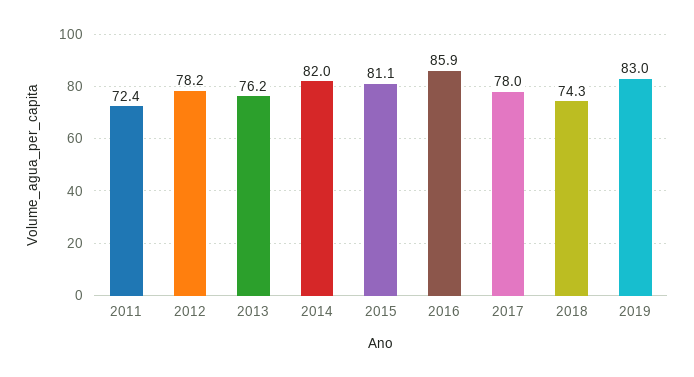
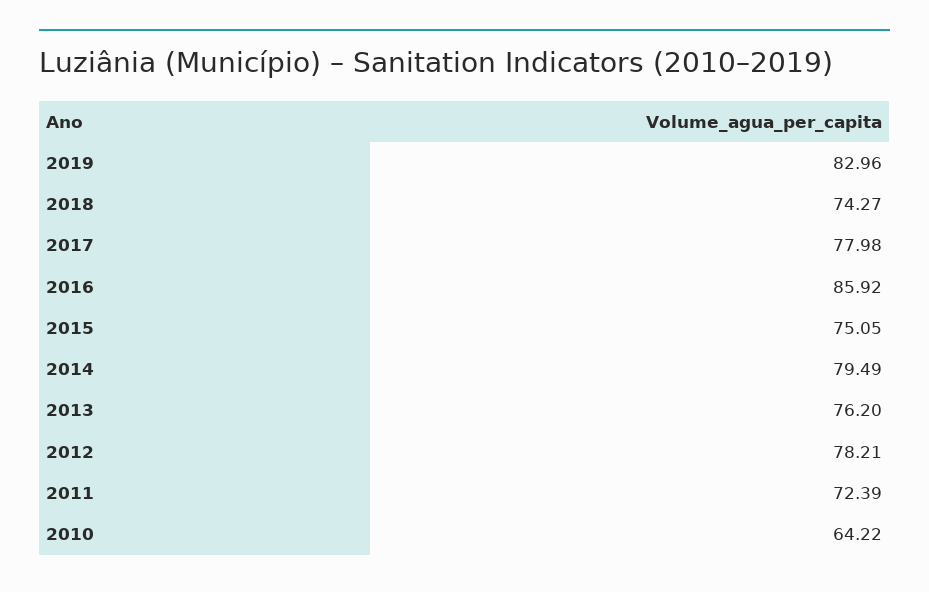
  {
    "2011": 72.39,
    "2012": 78.21,
    "2013": 76.2,
-   "2014": 82,
+   "2014": 79.49,
-   "2015": 81.1,
+   "2015": 75.05,
    "2016": 85.92,
    "2017": 77.98,
    "2018": 74.27,
-   "2019": 82.96
+   "2019": 82.96,
+   "2010": 64.22
  }

